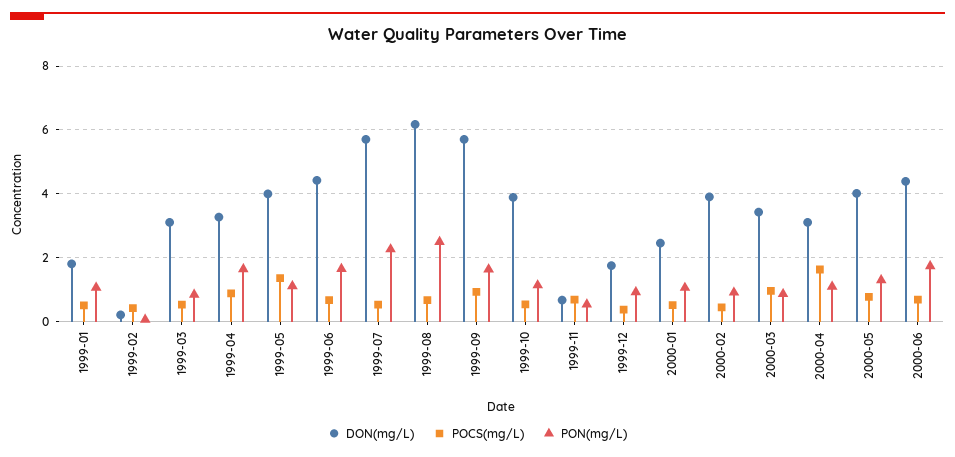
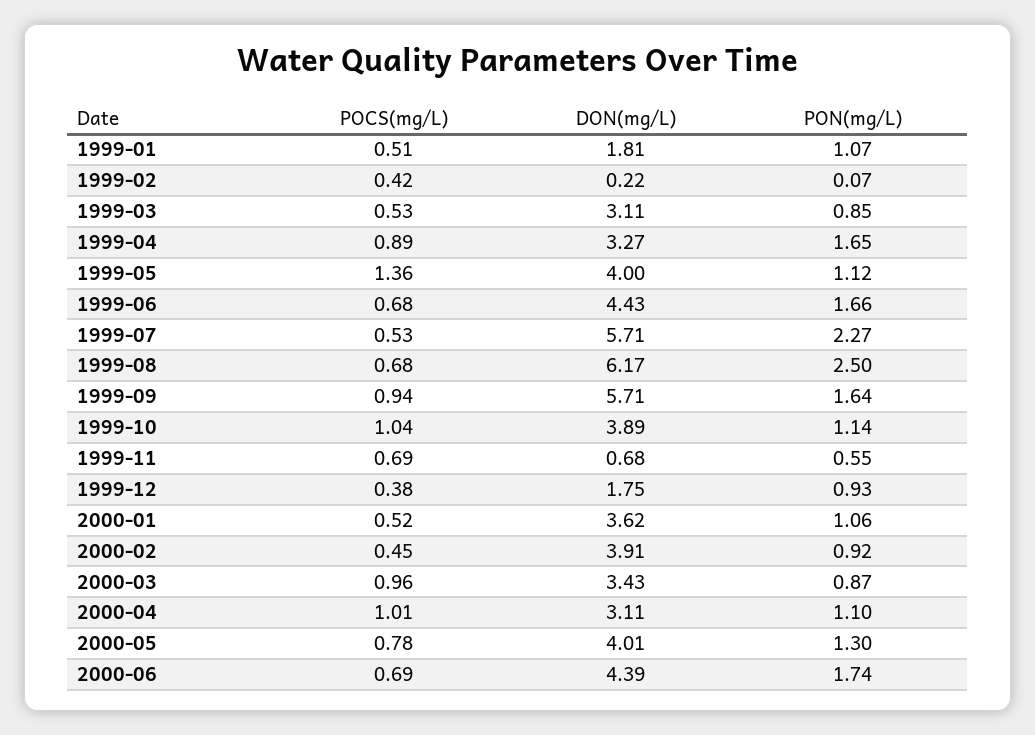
  {
    "DON(mg/L)": {
      "1999-01": 1.81,
      "1999-02": 0.22,
      "1999-03": 3.11,
      "1999-04": 3.27,
      "1999-05": 4,
      "1999-06": 4.43,
      "1999-07": 5.71,
      "1999-08": 6.17,
      "1999-09": 5.71,
      "1999-10": 3.89,
      "1999-11": 0.68,
      "1999-12": 1.75,
-     "2000-01": 2.4,
+     "2000-01": 3.62,
      "2000-02": 3.91,
      "2000-03": 3.43,
      "2000-04": 3.11,
      "2000-05": 4.01,
      "2000-06": 4.39
    },
    "POCS(mg/L)": {
      "1999-01": 0.51,
      "1999-02": 0.42,
      "1999-03": 0.53,
      "1999-04": 0.89,
      "1999-05": 1.36,
      "1999-06": 0.68,
      "1999-07": 0.53,
      "1999-08": 0.68,
      "1999-09": 0.94,
-     "1999-10": 0.6,
+     "1999-10": 1.04,
      "1999-11": 0.69,
      "1999-12": 0.38,
      "2000-01": 0.52,
      "2000-02": 0.45,
      "2000-03": 0.96,
-     "2000-04": 1.6,
+     "2000-04": 1.01,
      "2000-05": 0.78,
      "2000-06": 0.69
    },
    "PON(mg/L)": {
      "1999-01": 1.07,
      "1999-02": 0.07,
      "1999-03": 0.85,
      "1999-04": 1.65,
      "1999-05": 1.12,
      "1999-06": 1.66,
      "1999-07": 2.27,
      "1999-08": 2.5,
      "1999-09": 1.64,
      "1999-10": 1.14,
      "1999-11": 0.55,
      "1999-12": 0.93,
      "2000-01": 1.06,
      "2000-02": 0.92,
      "2000-03": 0.87,
      "2000-04": 1.1,
      "2000-05": 1.3,
      "2000-06": 1.74
    }
  }

